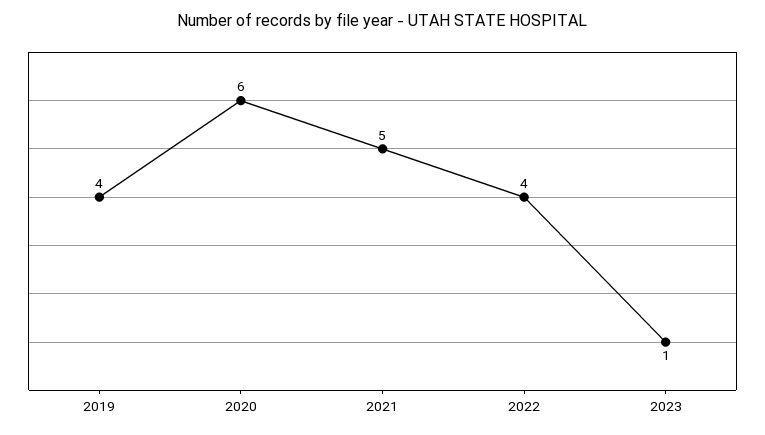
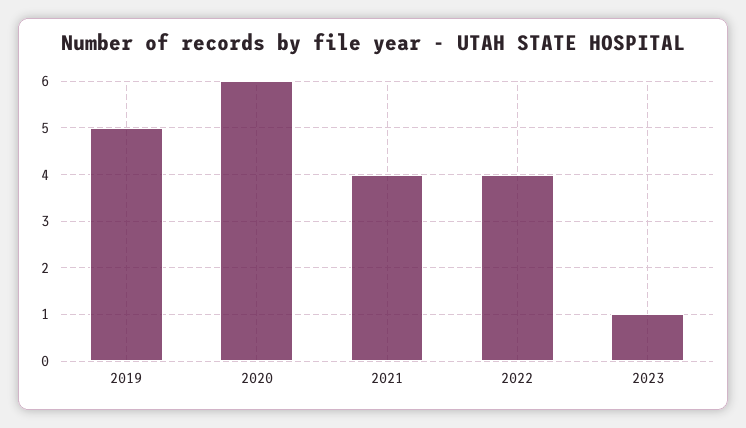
  {
-   "2019": 4,
+   "2019": 5,
    "2020": 6,
-   "2021": 5,
+   "2021": 4,
    "2022": 4,
    "2023": 1
  }

